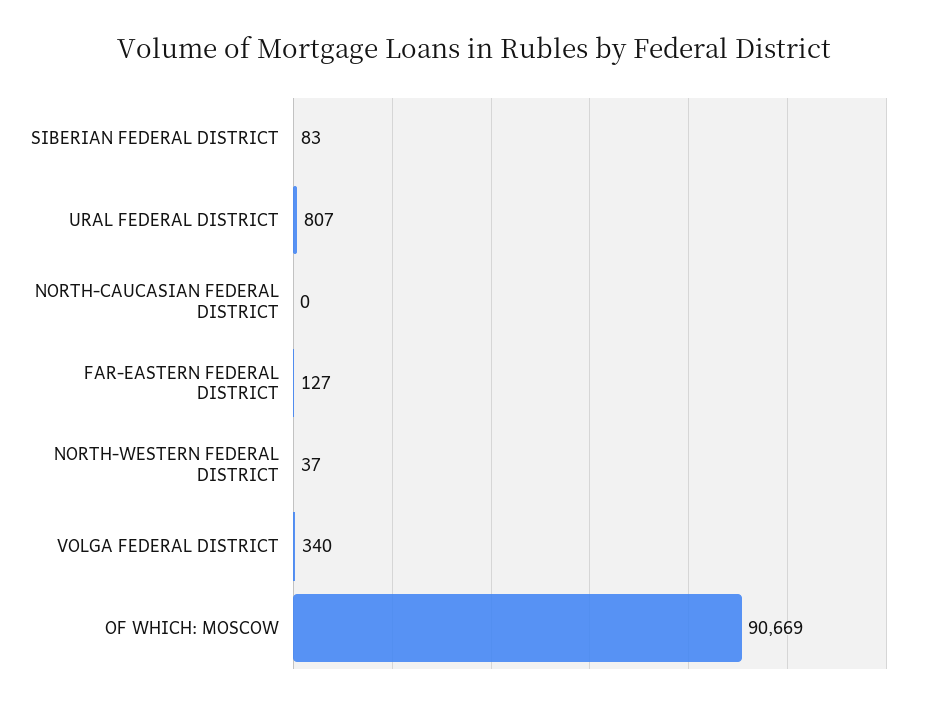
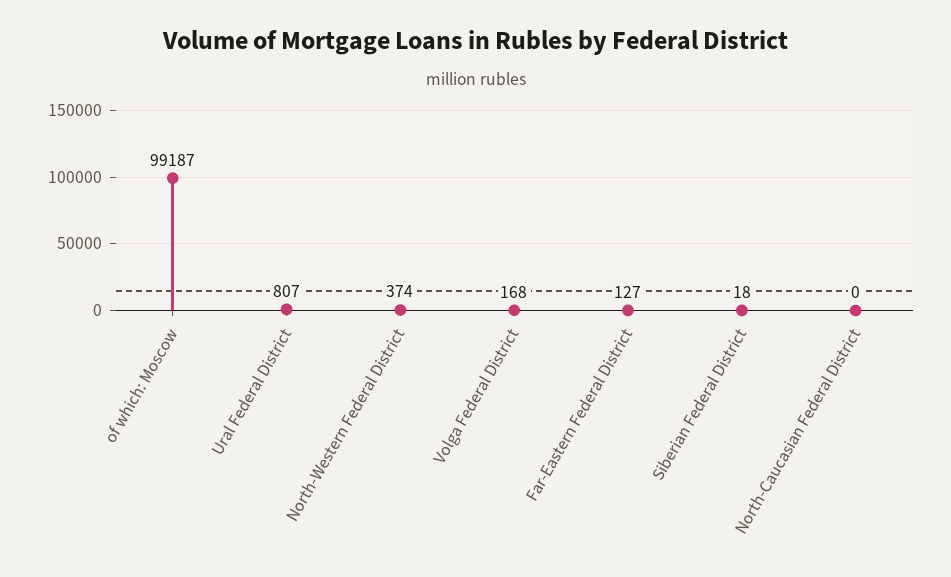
  {
-   "SIBERIAN FEDERAL DISTRICT": 83,
+   "SIBERIAN FEDERAL DISTRICT": 18,
    "URAL FEDERAL DISTRICT": 807,
    "NORTH-CAUCASIAN FEDERAL DISTRICT": 0,
    "FAR-EASTERN FEDERAL DISTRICT": 127,
-   "NORTH-WESTERN FEDERAL DISTRICT": 37,
+   "NORTH-WESTERN FEDERAL DISTRICT": 374,
-   "VOLGA FEDERAL DISTRICT": 340,
+   "VOLGA FEDERAL DISTRICT": 168,
-   "OF WHICH: MOSCOW": 90669
+   "OF WHICH: MOSCOW": 99187
  }

